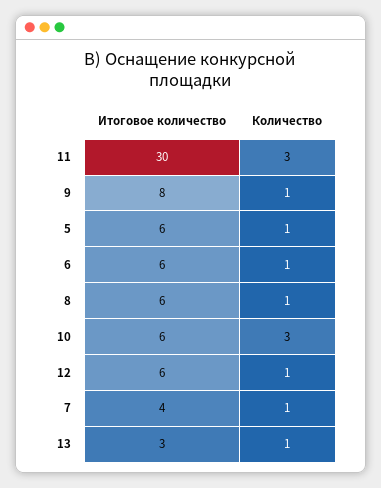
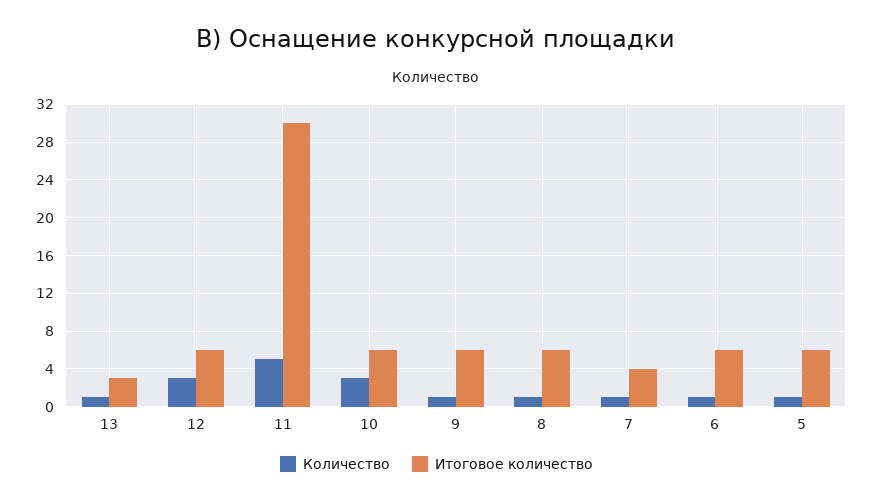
  {
    "Итоговое количество": {
      "11": 30,
-     "9": 8,
+     "9": 6,
      "5": 6,
      "6": 6,
      "8": 6,
      "10": 6,
      "12": 6,
      "7": 4,
      "13": 3
    },
    "Количество": {
-     "11": 3,
+     "11": 5,
      "9": 1,
      "5": 1,
      "6": 1,
      "8": 1,
      "10": 3,
-     "12": 1,
+     "12": 3,
      "7": 1,
      "13": 1
    }
  }

